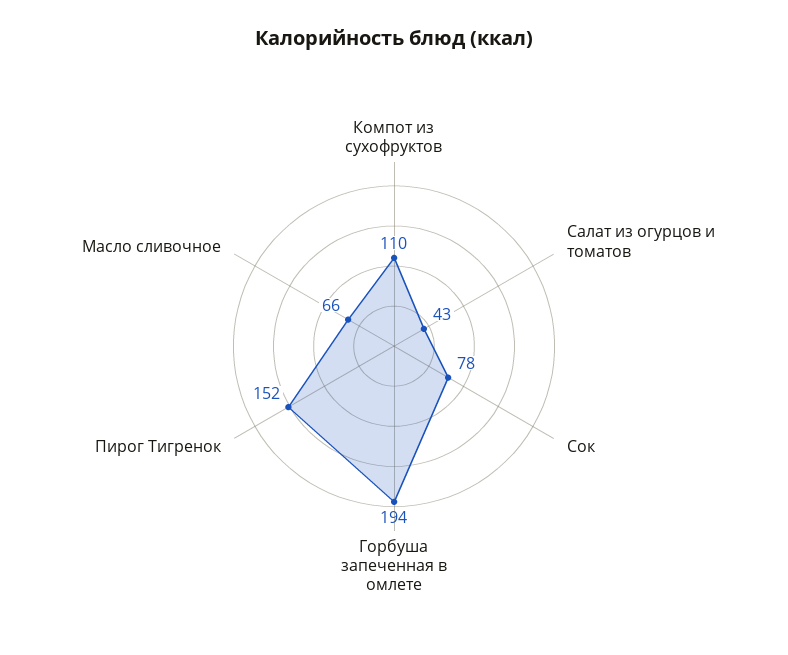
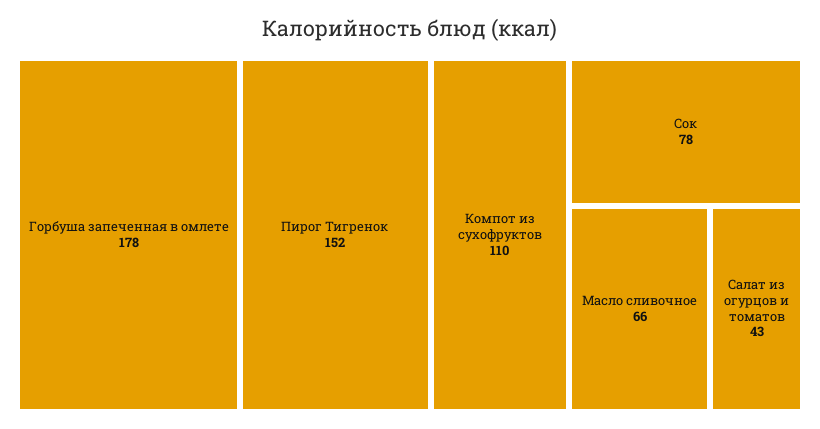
  {
    "Компот из сухофруктов": 110,
    "Салат из огурцов и томатов": 43,
    "Сок": 78,
-   "Горбуша запеченная в омлете": 194,
+   "Горбуша запеченная в омлете": 178,
    "Пирог Тигренок": 152,
    "Масло сливочное": 66
  }

